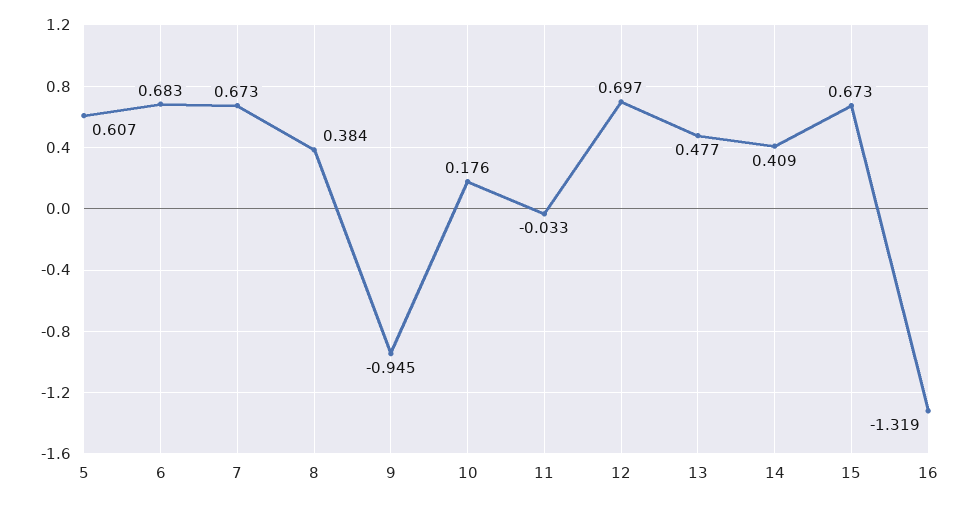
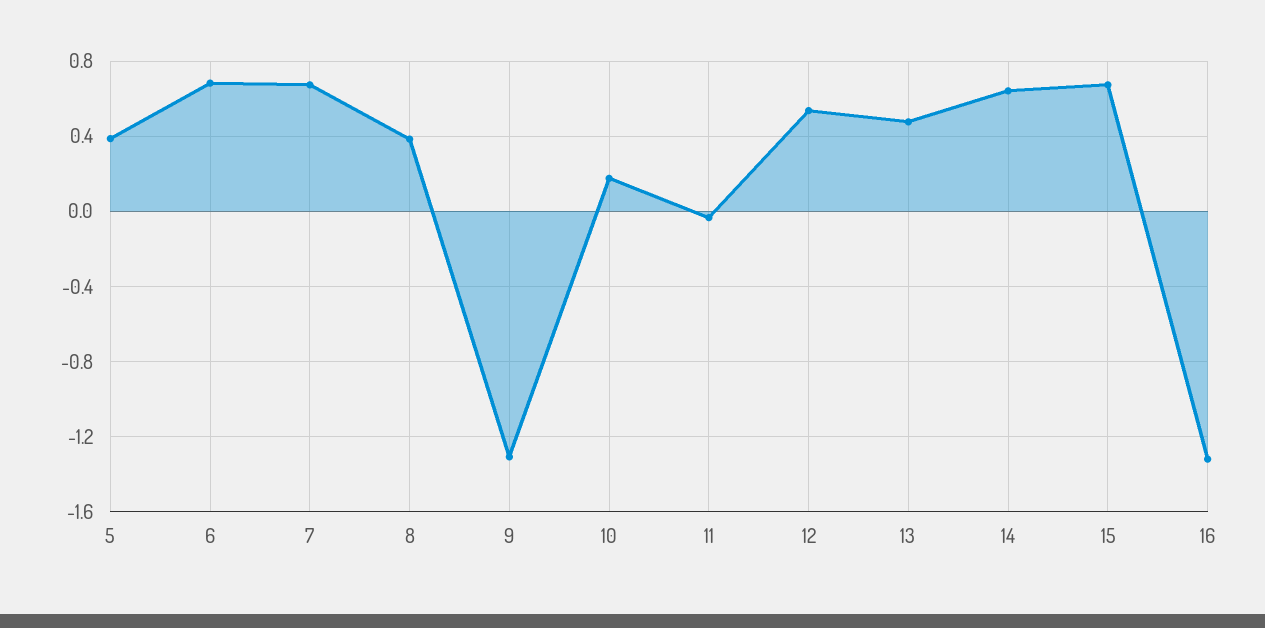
  {
-   "5": 0.607,
+   "5": 0.4,
    "6": 0.683,
    "7": 0.673,
    "8": 0.384,
-   "9": -0.945,
+   "9": -1.3,
    "10": 0.176,
    "11": -0.033,
-   "12": 0.697,
+   "12": 0.55,
    "13": 0.477,
-   "14": 0.409,
+   "14": 0.65,
    "15": 0.673,
    "16": -1.319
  }

